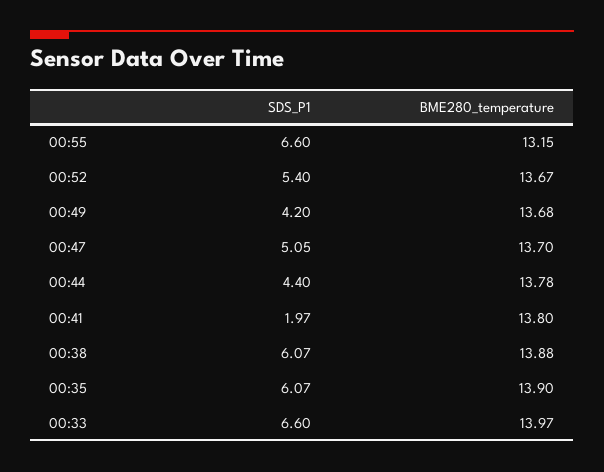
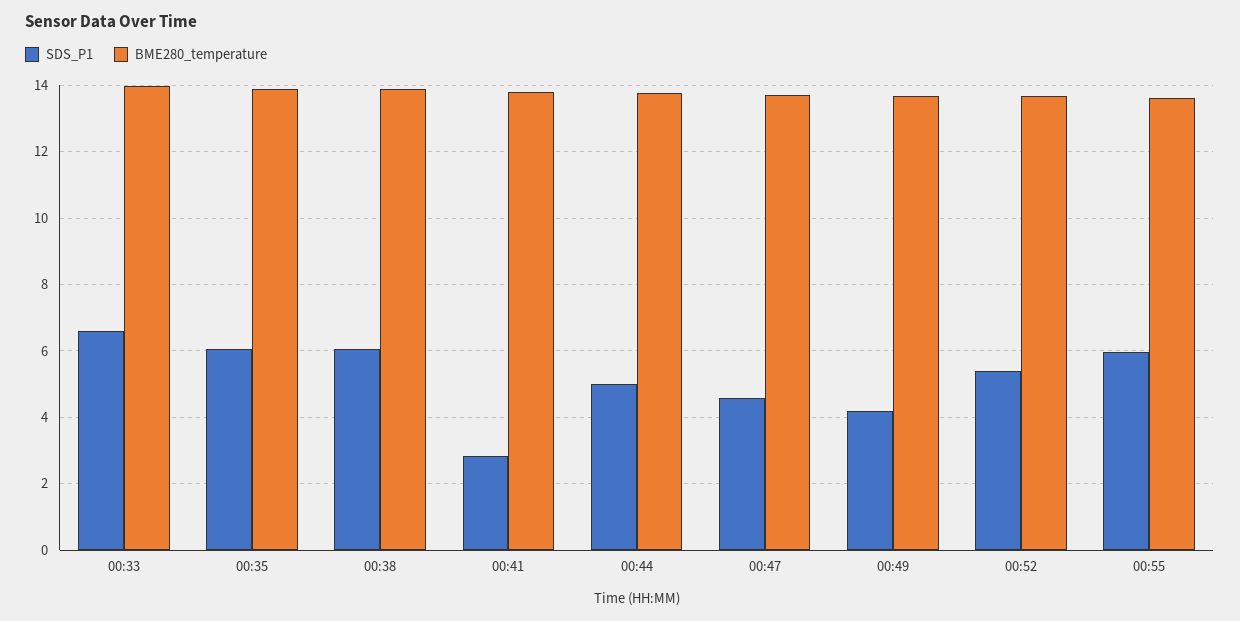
  {
    "SDS_P1": {
-     "00:55": 6.6,
+     "00:55": 6,
      "00:52": 5.4,
      "00:49": 4.2,
-     "00:47": 5.05,
+     "00:47": 4.6,
-     "00:44": 4.4,
+     "00:44": 5,
-     "00:41": 1.97,
+     "00:41": 2.8,
      "00:38": 6.07,
      "00:35": 6.07,
      "00:33": 6.6
    },
    "BME280_temperature": {
-     "00:55": 13.15,
+     "00:55": 13.6,
      "00:52": 13.67,
      "00:49": 13.68,
      "00:47": 13.7,
      "00:44": 13.78,
      "00:41": 13.8,
      "00:38": 13.88,
      "00:35": 13.9,
      "00:33": 13.97
    }
  }

